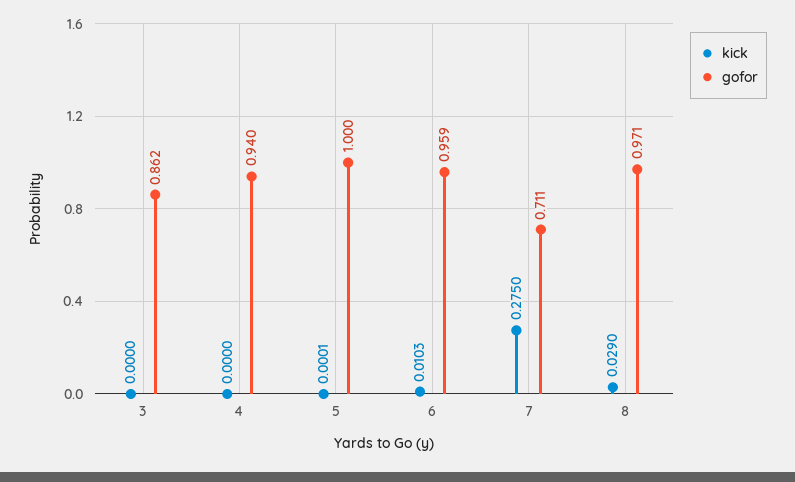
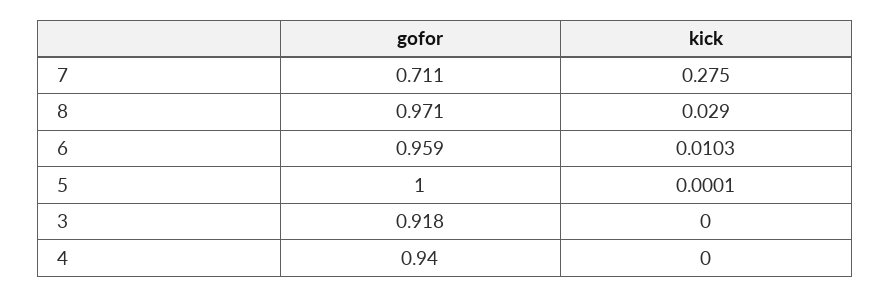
  {
    "kick": {
      "3": 0,
      "4": 0,
      "5": 0.0001,
      "6": 0.0103,
      "7": 0.275,
      "8": 0.029
    },
    "gofor": {
-     "3": 0.862,
+     "3": 0.918,
      "4": 0.94,
      "5": 1,
      "6": 0.959,
      "7": 0.711,
      "8": 0.971
    }
  }

